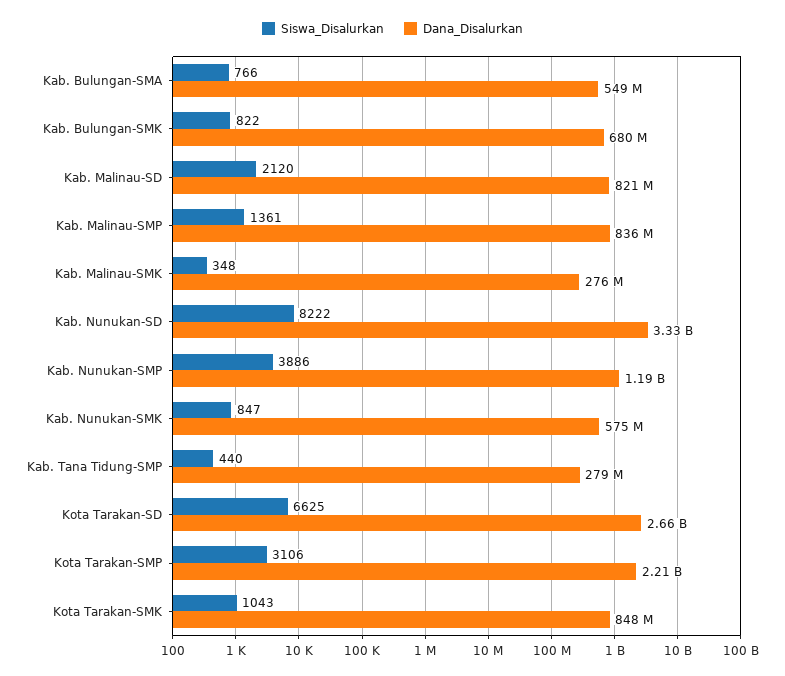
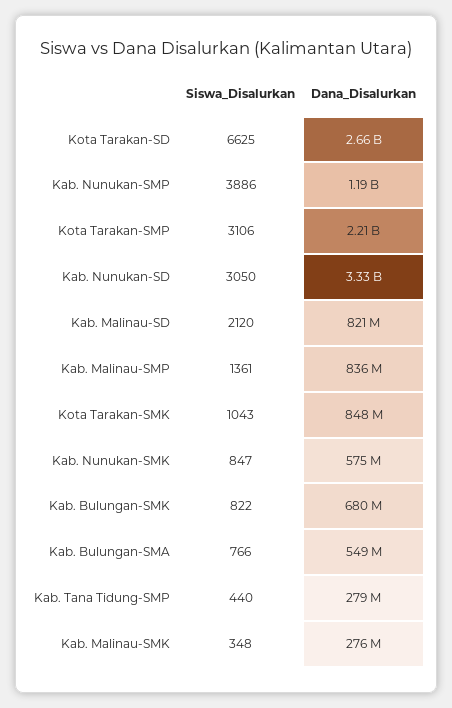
  {
    "Siswa_Disalurkan": {
      "Kab. Bulungan-SMA": 766,
      "Kab. Bulungan-SMK": 822,
      "Kab. Malinau-SD": 2120,
      "Kab. Malinau-SMP": 1361,
      "Kab. Malinau-SMK": 348,
-     "Kab. Nunukan-SD": 8222,
+     "Kab. Nunukan-SD": 3050,
      "Kab. Nunukan-SMP": 3886,
      "Kab. Nunukan-SMK": 847,
      "Kab. Tana Tidung-SMP": 440,
      "Kota Tarakan-SD": 6625,
      "Kota Tarakan-SMP": 3106,
      "Kota Tarakan-SMK": 1043
    },
    "Dana_Disalurkan": {
      "Kab. Bulungan-SMA": 549000000,
      "Kab. Bulungan-SMK": 680000000,
      "Kab. Malinau-SD": 821000000,
      "Kab. Malinau-SMP": 836000000,
      "Kab. Malinau-SMK": 276000000,
      "Kab. Nunukan-SD": 3330000000,
      "Kab. Nunukan-SMP": 1190000000,
      "Kab. Nunukan-SMK": 575000000,
      "Kab. Tana Tidung-SMP": 279000000,
      "Kota Tarakan-SD": 2660000000,
      "Kota Tarakan-SMP": 2210000000,
      "Kota Tarakan-SMK": 848000000
    }
  }

